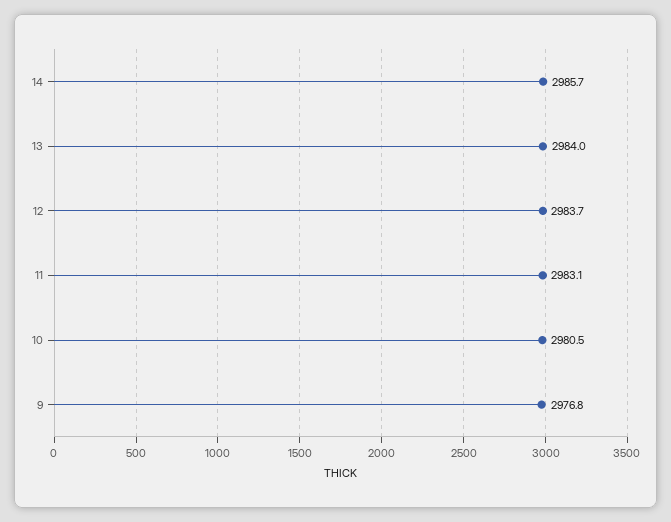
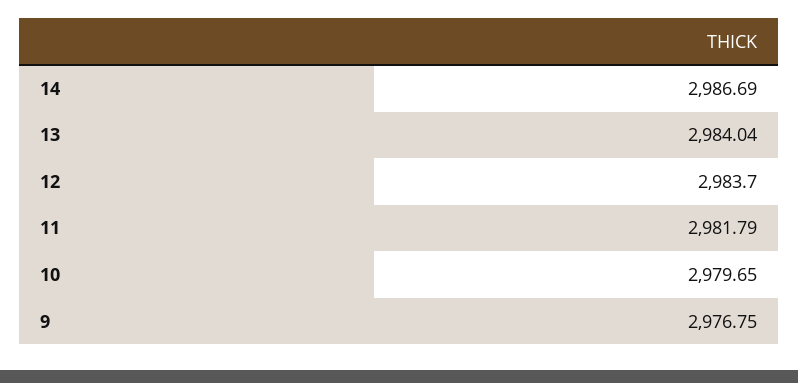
  {
-   "14": 2985.7,
+   "14": 2986.69,
    "13": 2984.04,
    "12": 2983.7,
-   "11": 2983.1,
+   "11": 2981.79,
-   "10": 2980.5,
+   "10": 2979.65,
    "9": 2976.75
  }

